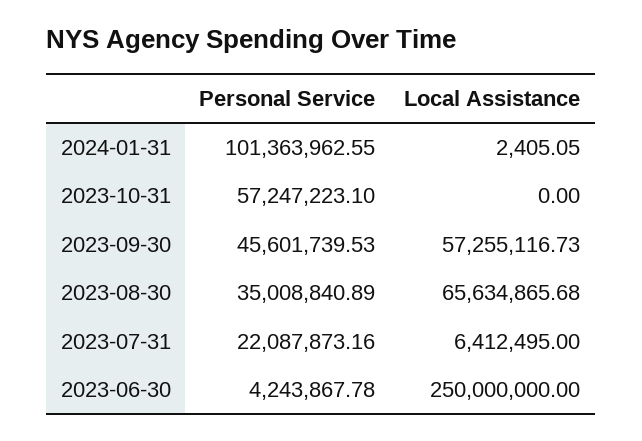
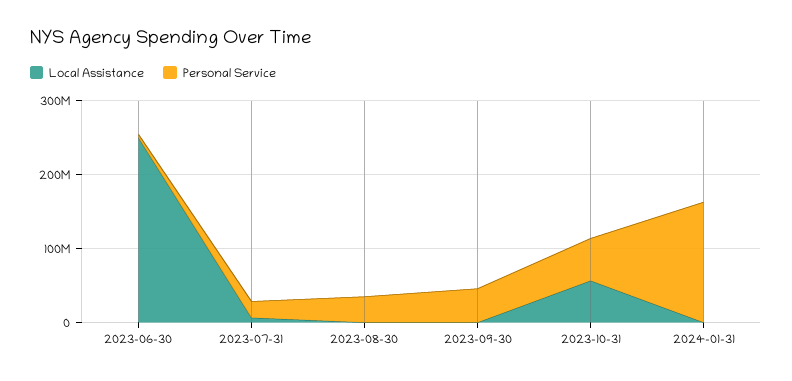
  {
    "Personal Service": {
-     "2024-01-31": 101363962.55,
+     "2024-01-31": 160000000,
      "2023-10-31": 57247223.1,
      "2023-09-30": 45601739.53,
      "2023-08-30": 35008840.89,
      "2023-07-31": 22087873.16,
      "2023-06-30": 4243867.78
    },
    "Local Assistance": {
      "2024-01-31": 2405.05,
-     "2023-10-31": 0,
+     "2023-10-31": 60000000,
-     "2023-09-30": 57255116.73,
+     "2023-09-30": 0,
-     "2023-08-30": 65634865.68,
+     "2023-08-30": 0,
      "2023-07-31": 6412495,
      "2023-06-30": 250000000
    }
  }

